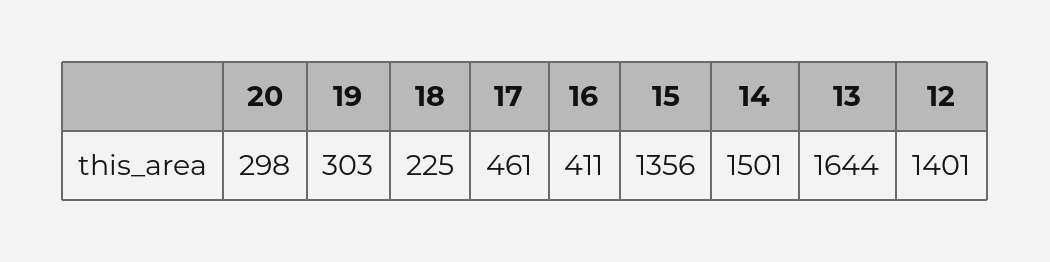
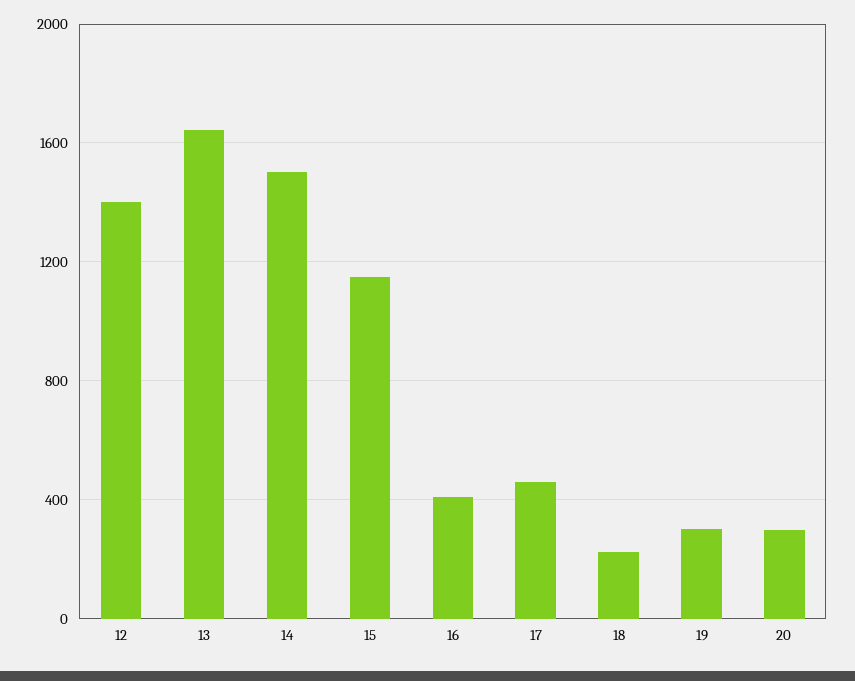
  {
    "20": 298,
    "19": 303,
    "18": 225,
    "17": 461,
    "16": 411,
-   "15": 1356,
+   "15": 1150,
    "14": 1501,
    "13": 1644,
    "12": 1401
  }

